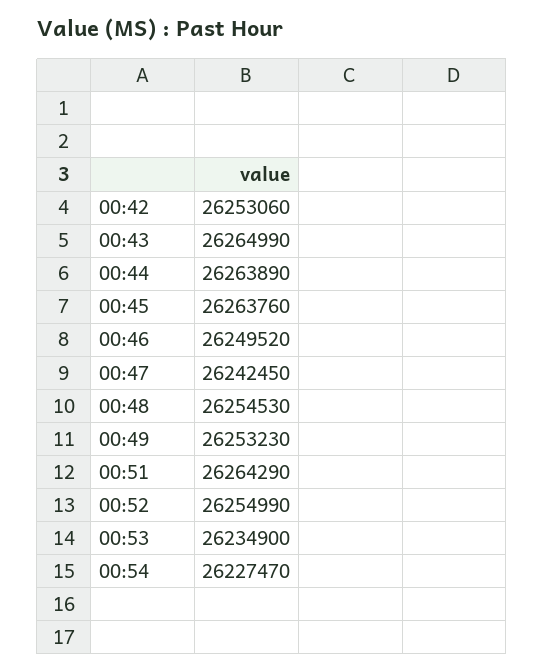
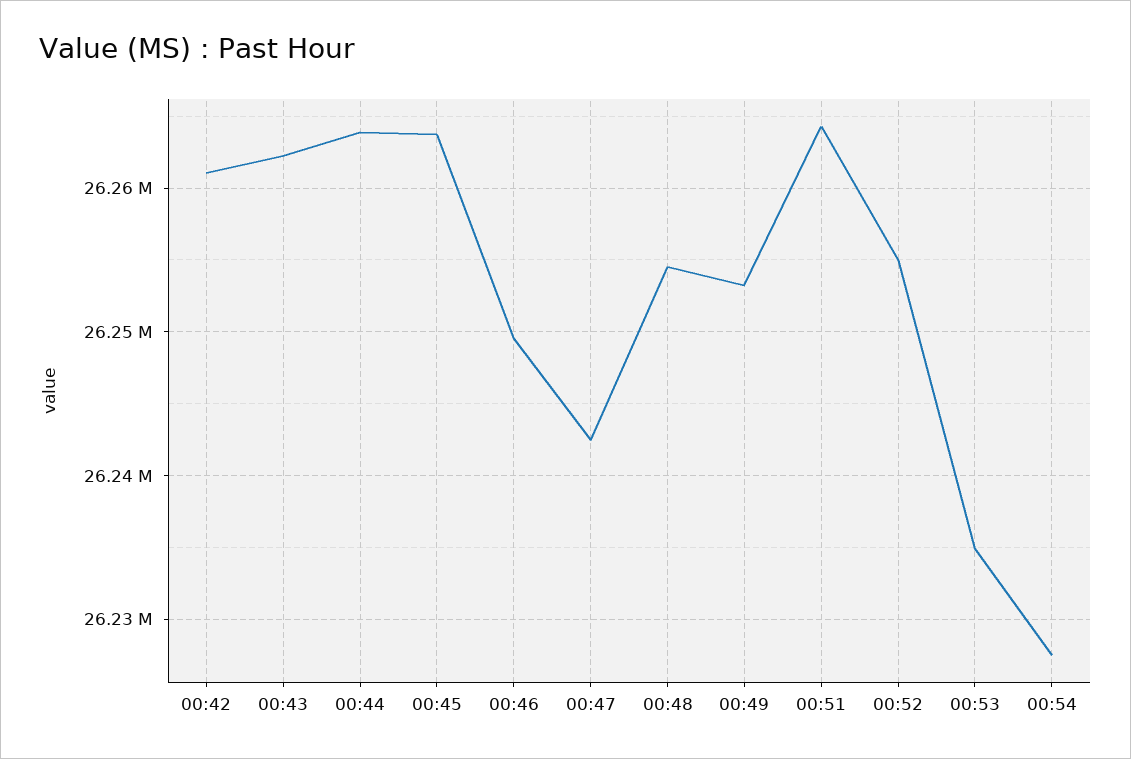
  {
-   "00:42": 26253060,
+   "00:42": 26261000,
-   "00:43": 26264990,
+   "00:43": 26262000,
    "00:44": 26263890,
    "00:45": 26263760,
    "00:46": 26249520,
    "00:47": 26242450,
    "00:48": 26254530,
    "00:49": 26253230,
    "00:51": 26264290,
    "00:52": 26254990,
    "00:53": 26234900,
    "00:54": 26227470
  }

